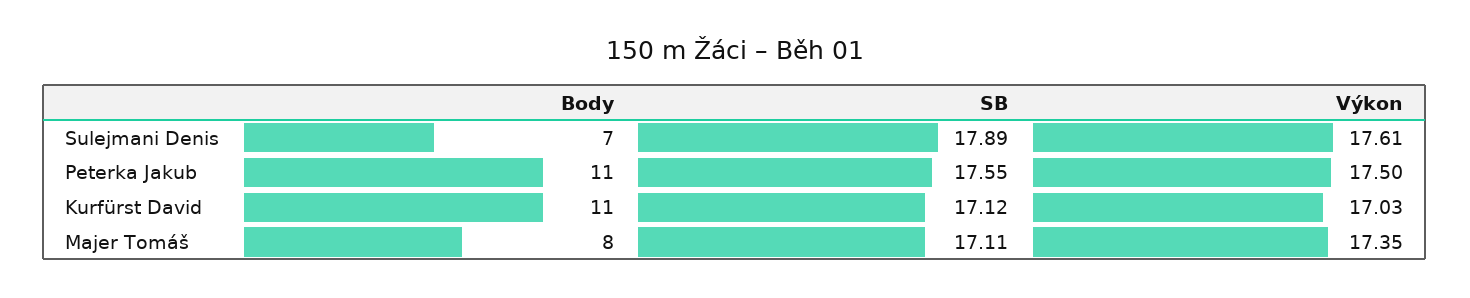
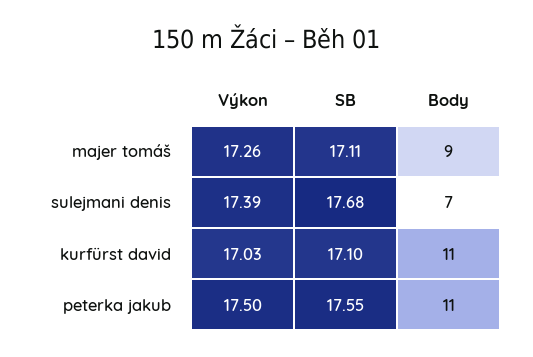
  {
    "Body": {
      "Sulejmani Denis": 7,
      "Peterka Jakub": 11,
      "Kurfürst David": 11,
-     "Majer Tomáš": 8
+     "Majer Tomáš": 9
    },
    "SB": {
-     "Sulejmani Denis": 17.89,
+     "Sulejmani Denis": 17.68,
      "Peterka Jakub": 17.55,
-     "Kurfürst David": 17.12,
+     "Kurfürst David": 17.1,
      "Majer Tomáš": 17.11
    },
    "Výkon": {
-     "Sulejmani Denis": 17.61,
+     "Sulejmani Denis": 17.39,
      "Peterka Jakub": 17.5,
      "Kurfürst David": 17.03,
-     "Majer Tomáš": 17.35
+     "Majer Tomáš": 17.26
    }
  }

